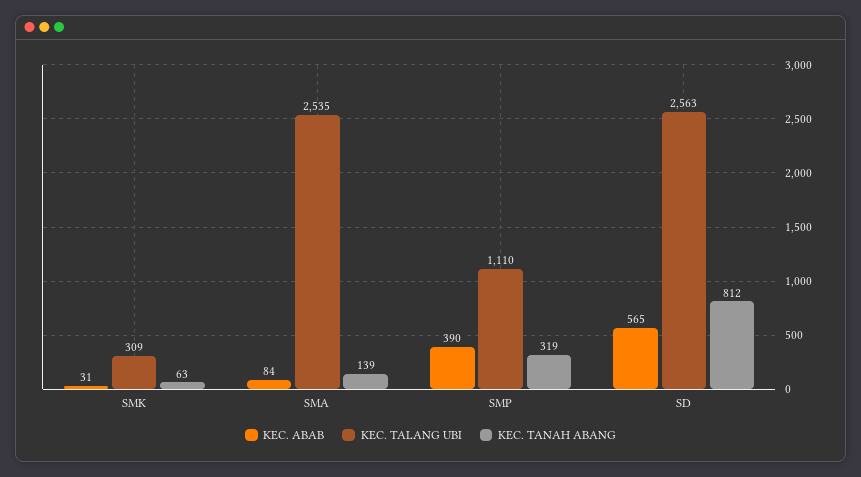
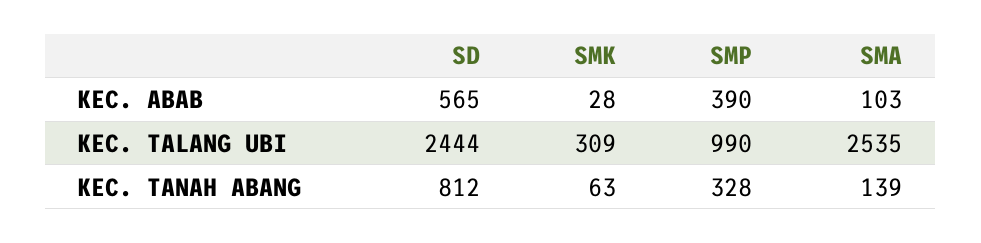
  {
    "KEC. ABAB": {
-     "SMK": 31,
+     "SMK": 28,
-     "SMA": 84,
+     "SMA": 103,
      "SMP": 390,
      "SD": 565
    },
    "KEC. TALANG UBI": {
      "SMK": 309,
      "SMA": 2535,
-     "SMP": 1110,
+     "SMP": 990,
-     "SD": 2563
+     "SD": 2444
    },
    "KEC. TANAH ABANG": {
      "SMK": 63,
      "SMA": 139,
-     "SMP": 319,
+     "SMP": 328,
      "SD": 812
    }
  }

